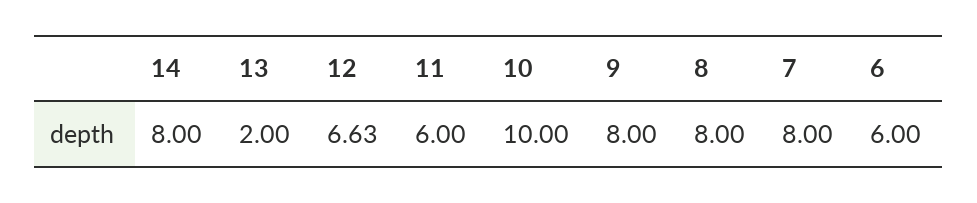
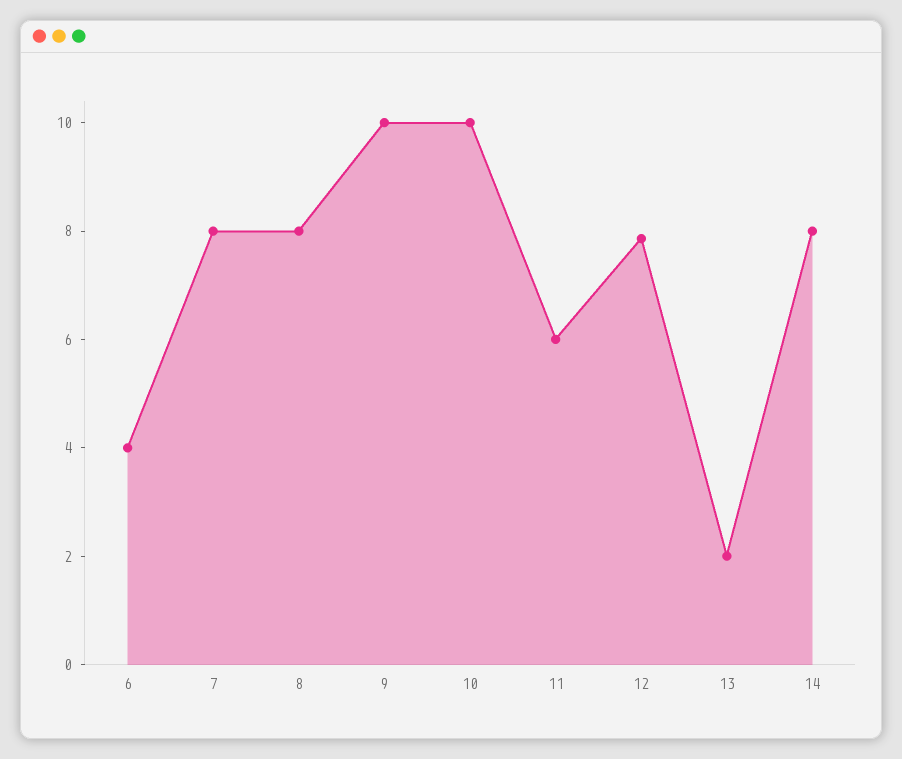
  {
    "14": 8,
    "13": 2,
-   "12": 6.63,
+   "12": 8,
    "11": 6,
    "10": 10,
-   "9": 8,
+   "9": 10,
    "8": 8,
    "7": 8,
-   "6": 6
+   "6": 4
  }

